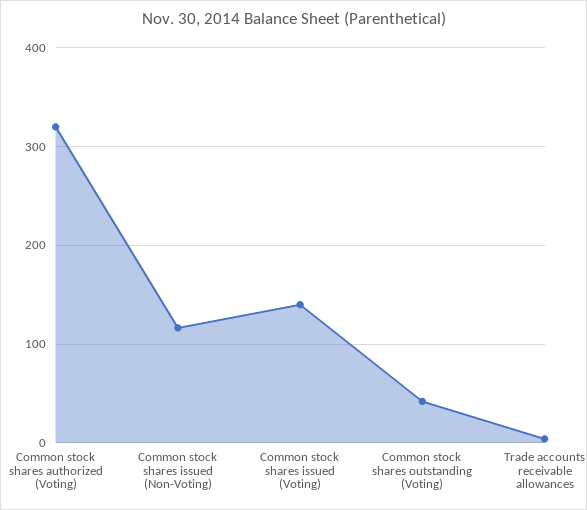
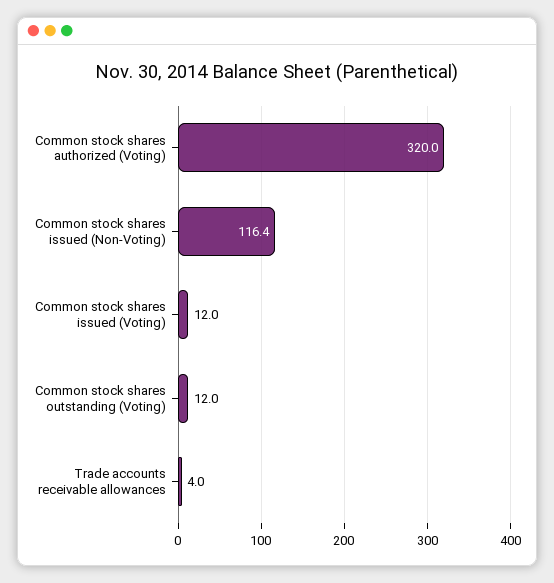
  {
    "Common stock shares authorized (Voting)": 320,
    "Common stock shares issued (Non-Voting)": 116.4,
-   "Common stock shares issued (Voting)": 140,
+   "Common stock shares issued (Voting)": 12,
-   "Common stock shares outstanding (Voting)": 40,
+   "Common stock shares outstanding (Voting)": 12,
    "Trade accounts receivable allowances": 4
  }

